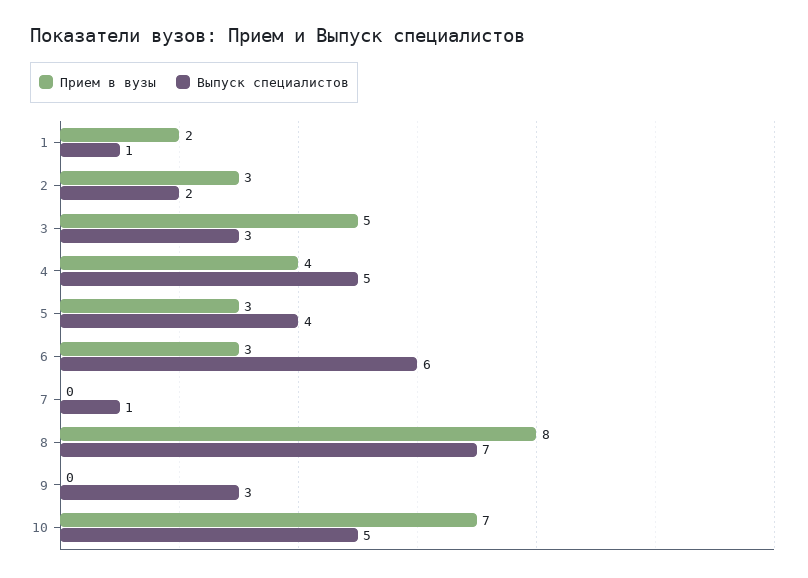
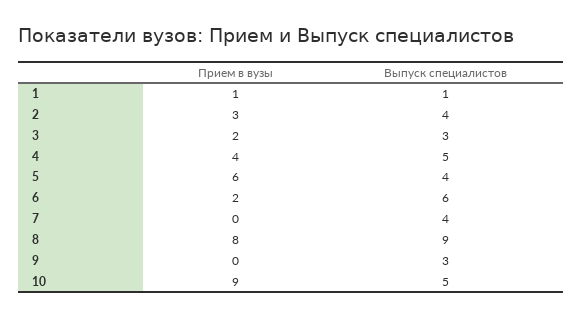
  {
    "Прием в вузы": {
-     "1": 2,
+     "1": 1,
      "2": 3,
-     "3": 5,
+     "3": 2,
      "4": 4,
-     "5": 3,
+     "5": 6,
-     "6": 3,
+     "6": 2,
      "7": 0,
      "8": 8,
      "9": 0,
-     "10": 7
+     "10": 9
    },
    "Выпуск специалистов": {
      "1": 1,
-     "2": 2,
+     "2": 4,
      "3": 3,
      "4": 5,
      "5": 4,
      "6": 6,
-     "7": 1,
+     "7": 4,
-     "8": 7,
+     "8": 9,
      "9": 3,
      "10": 5
    }
  }

